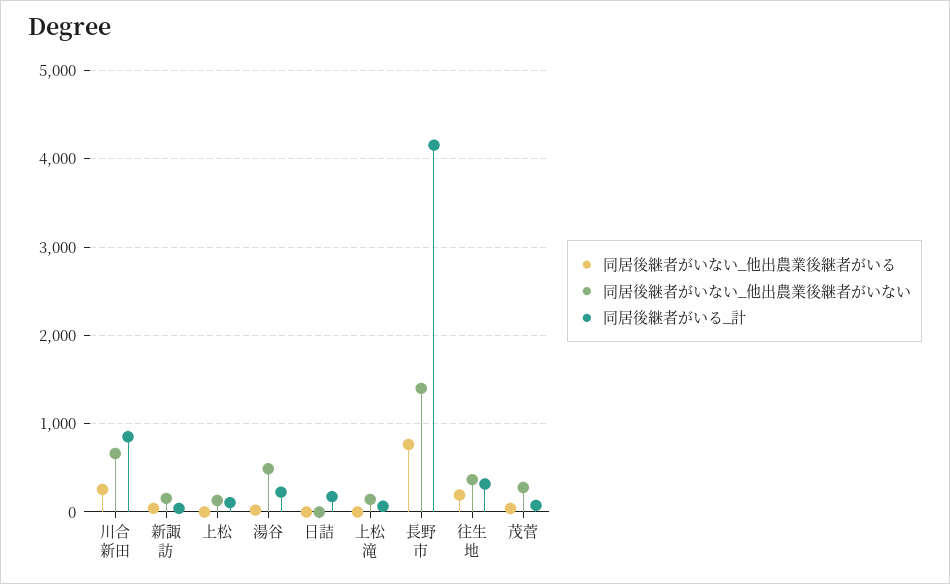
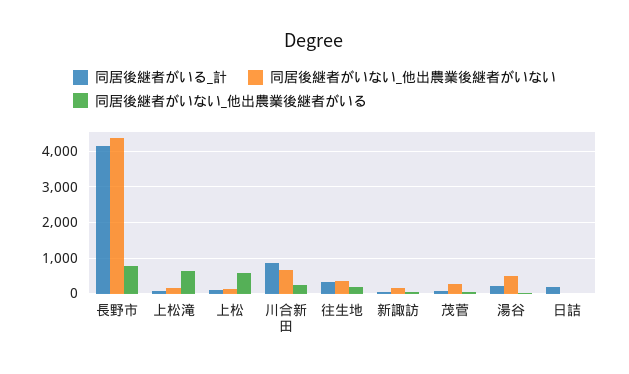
  {
    "同居後継者がいない_他出農業後継者がいる": {
      "川合新田": 300,
      "新諏訪": 0,
-     "上松": 0,
+     "上松": 600,
      "湯谷": 0,
      "日詰": 0,
-     "上松滝": 0,
+     "上松滝": 600,
      "長野市": 800,
      "往生地": 200,
      "茂菅": 0
    },
    "同居後継者がいない_他出農業後継者がいない": {
      "川合新田": 700,
      "新諏訪": 200,
      "上松": 100,
      "湯谷": 500,
      "日詰": 0,
      "上松滝": 100,
-     "長野市": 1400,
+     "長野市": 4400,
      "往生地": 400,
      "茂菅": 300
    },
    "同居後継者がいる_計": {
      "川合新田": 900,
      "新諏訪": 0,
      "上松": 100,
      "湯谷": 200,
      "日詰": 200,
      "上松滝": 100,
      "長野市": 4200,
      "往生地": 300,
      "茂菅": 100
    }
  }

